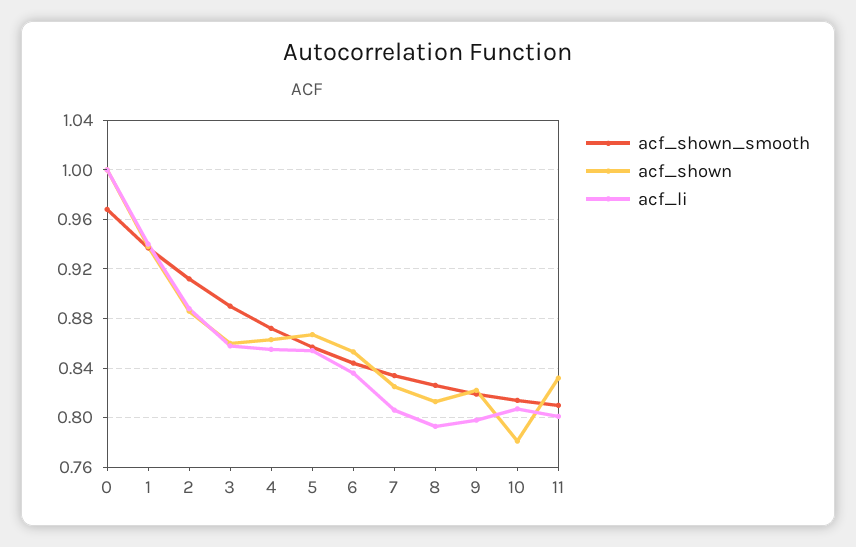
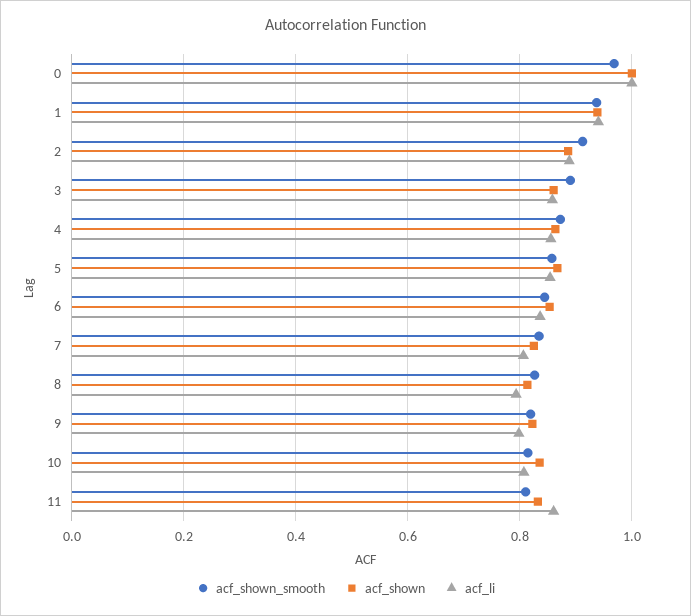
  {
    "acf_shown_smooth": {
      "0": 0.97,
      "1": 0.935,
      "2": 0.91,
      "3": 0.89,
      "4": 0.87,
      "5": 0.855,
      "6": 0.845,
      "7": 0.835,
      "8": 0.825,
      "9": 0.82,
      "10": 0.815,
      "11": 0.81
    },
    "acf_shown": {
      "0": 1,
      "1": 0.94,
      "2": 0.885,
      "3": 0.86,
      "4": 0.865,
      "5": 0.865,
      "6": 0.855,
      "7": 0.825,
      "8": 0.815,
      "9": 0.82,
-     "10": 0.78,
+     "10": 0.84,
      "11": 0.83
    },
    "acf_li": {
      "0": 1,
      "1": 0.94,
      "2": 0.89,
      "3": 0.86,
      "4": 0.855,
      "5": 0.855,
      "6": 0.835,
      "7": 0.805,
      "8": 0.795,
      "9": 0.8,
      "10": 0.805,
-     "11": 0.8
+     "11": 0.86
    }
  }

